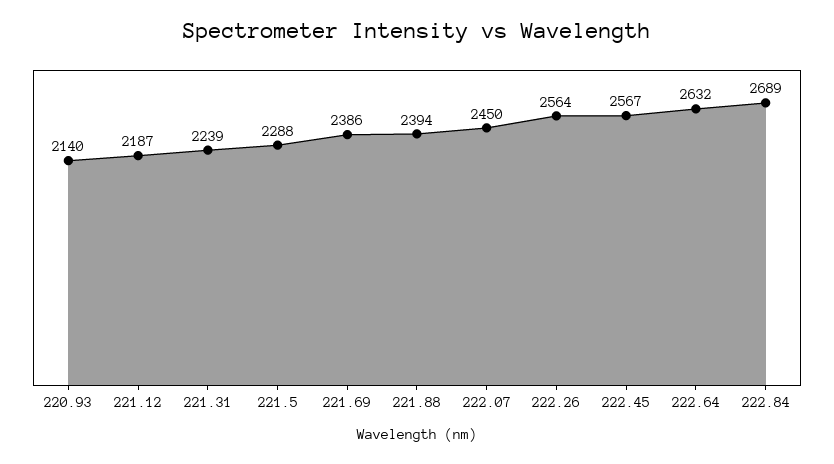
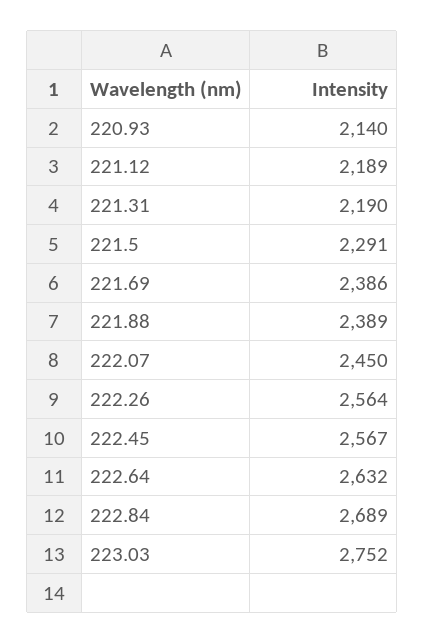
  {
    "220.93": 2140,
-   "221.12": 2187,
+   "221.12": 2189,
-   "221.31": 2239,
+   "221.31": 2190,
-   "221.5": 2288,
+   "221.5": 2291,
    "221.69": 2386,
-   "221.88": 2394,
+   "221.88": 2389,
    "222.07": 2450,
    "222.26": 2564,
    "222.45": 2567,
    "222.64": 2632,
-   "222.84": 2689
+   "222.84": 2689,
+   "223.03": 2752
  }

